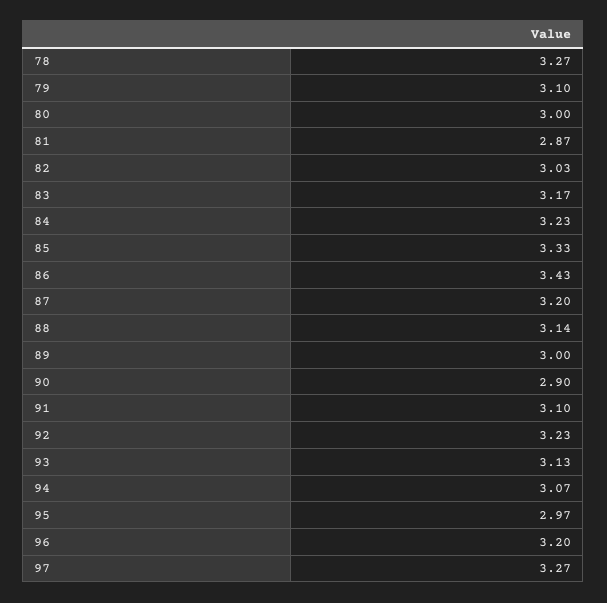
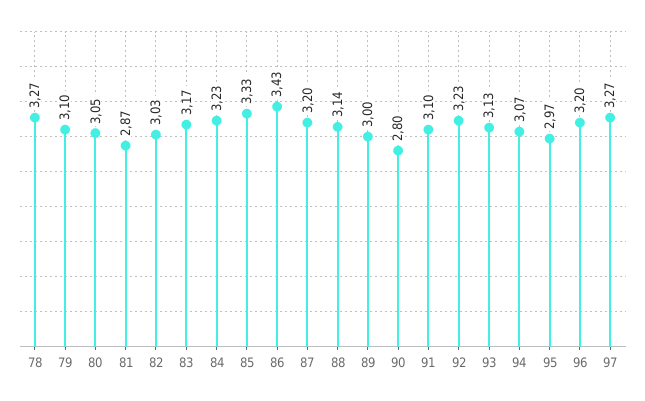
  {
    "78": 3.27,
    "79": 3.1,
-   "80": 3,
+   "80": 3.05,
    "81": 2.87,
    "82": 3.03,
    "83": 3.17,
    "84": 3.23,
    "85": 3.33,
    "86": 3.43,
    "87": 3.2,
    "88": 3.14,
    "89": 3,
-   "90": 2.9,
+   "90": 2.8,
    "91": 3.1,
    "92": 3.23,
    "93": 3.13,
    "94": 3.07,
    "95": 2.97,
    "96": 3.2,
    "97": 3.27
  }

